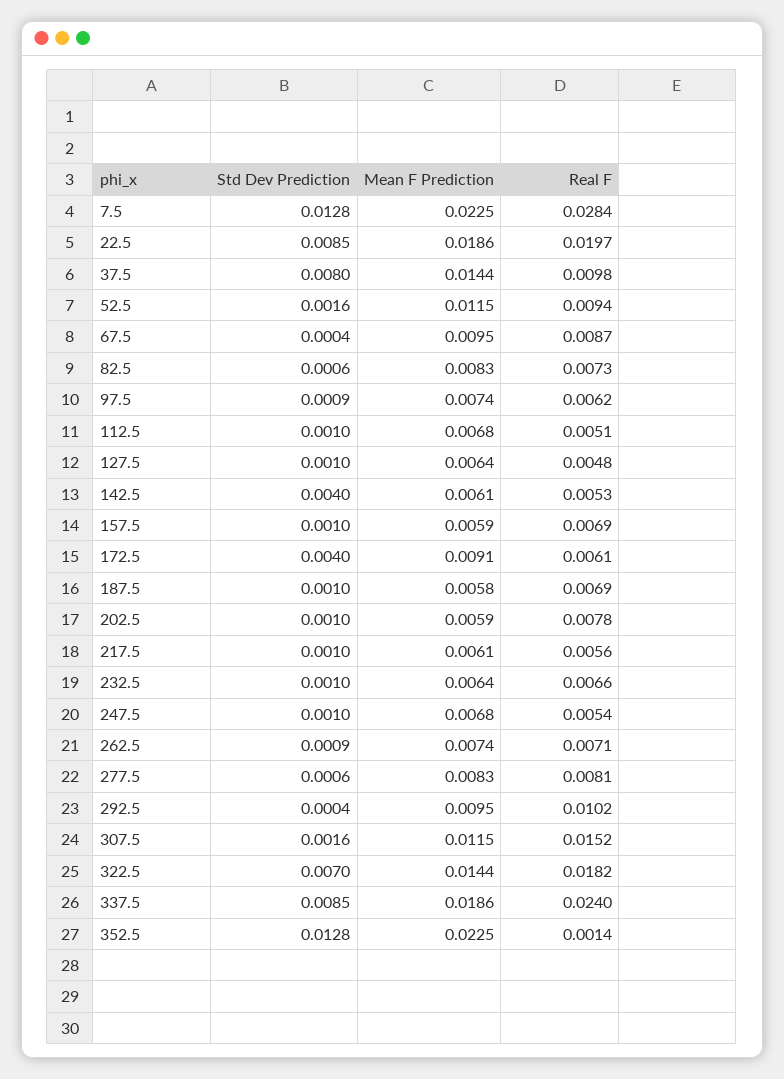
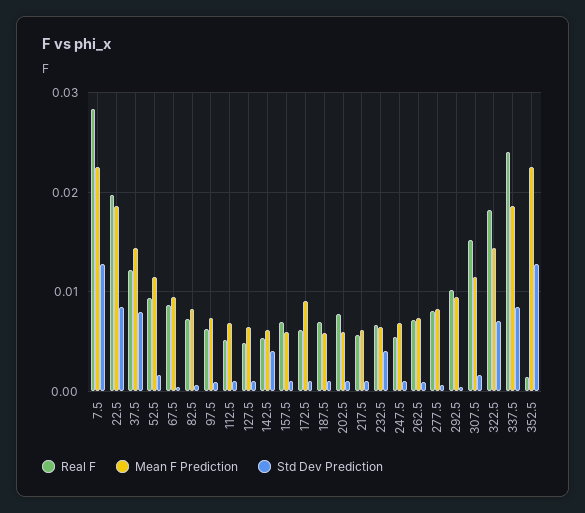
  {
    "Std Dev Prediction": {
      "7.5": 0.0128,
      "22.5": 0.0085,
      "37.5": 0.008,
      "52.5": 0.0016,
      "67.5": 0.0004,
      "82.5": 0.0006,
      "97.5": 0.0009,
      "112.5": 0.001,
      "127.5": 0.001,
      "142.5": 0.004,
      "157.5": 0.001,
-     "172.5": 0.004,
+     "172.5": 0.001,
      "187.5": 0.001,
      "202.5": 0.001,
      "217.5": 0.001,
-     "232.5": 0.001,
+     "232.5": 0.004,
      "247.5": 0.001,
      "262.5": 0.0009,
      "277.5": 0.0006,
      "292.5": 0.0004,
      "307.5": 0.0016,
      "322.5": 0.007,
      "337.5": 0.0085,
      "352.5": 0.0128
    },
    "Mean F Prediction": {
      "7.5": 0.0225,
      "22.5": 0.0186,
      "37.5": 0.0144,
      "52.5": 0.0115,
      "67.5": 0.0095,
      "82.5": 0.0083,
      "97.5": 0.0074,
      "112.5": 0.0068,
      "127.5": 0.0064,
      "142.5": 0.0061,
      "157.5": 0.0059,
      "172.5": 0.0091,
      "187.5": 0.0058,
      "202.5": 0.0059,
      "217.5": 0.0061,
      "232.5": 0.0064,
      "247.5": 0.0068,
      "262.5": 0.0074,
      "277.5": 0.0083,
      "292.5": 0.0095,
      "307.5": 0.0115,
      "322.5": 0.0144,
      "337.5": 0.0186,
      "352.5": 0.0225
    },
    "Real F": {
      "7.5": 0.0284,
      "22.5": 0.0197,
-     "37.5": 0.0098,
+     "37.5": 0.012,
      "52.5": 0.0094,
      "67.5": 0.0087,
      "82.5": 0.0073,
      "97.5": 0.0062,
      "112.5": 0.0051,
      "127.5": 0.0048,
      "142.5": 0.0053,
      "157.5": 0.0069,
      "172.5": 0.0061,
      "187.5": 0.0069,
      "202.5": 0.0078,
      "217.5": 0.0056,
      "232.5": 0.0066,
      "247.5": 0.0054,
      "262.5": 0.0071,
      "277.5": 0.0081,
      "292.5": 0.0102,
      "307.5": 0.0152,
      "322.5": 0.0182,
      "337.5": 0.024,
      "352.5": 0.0014
    }
  }

